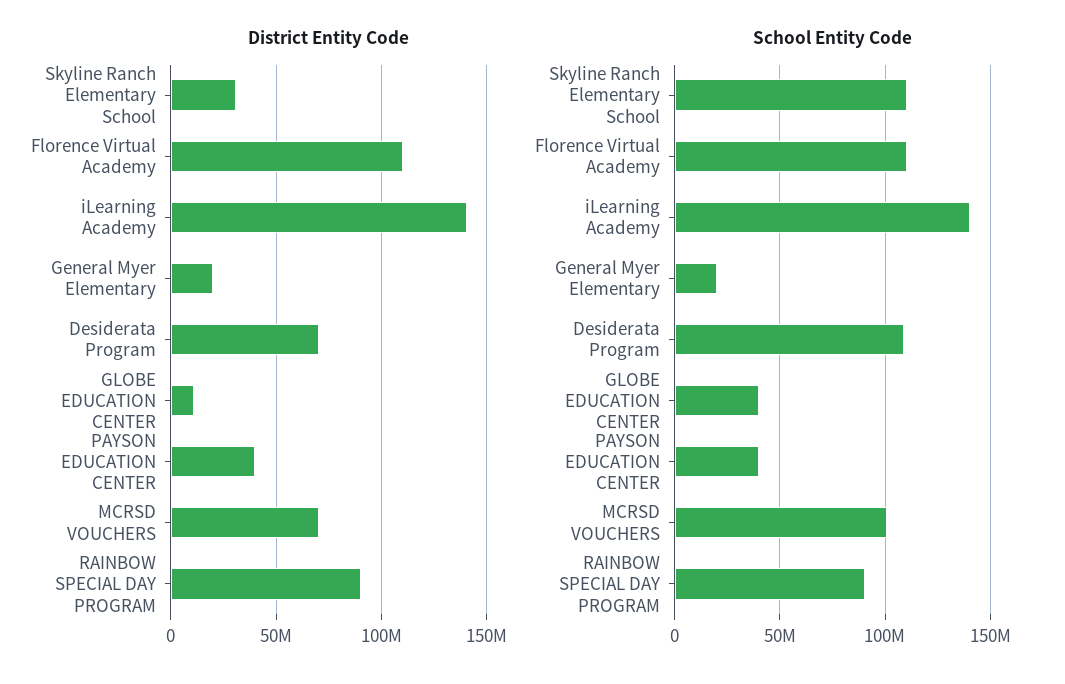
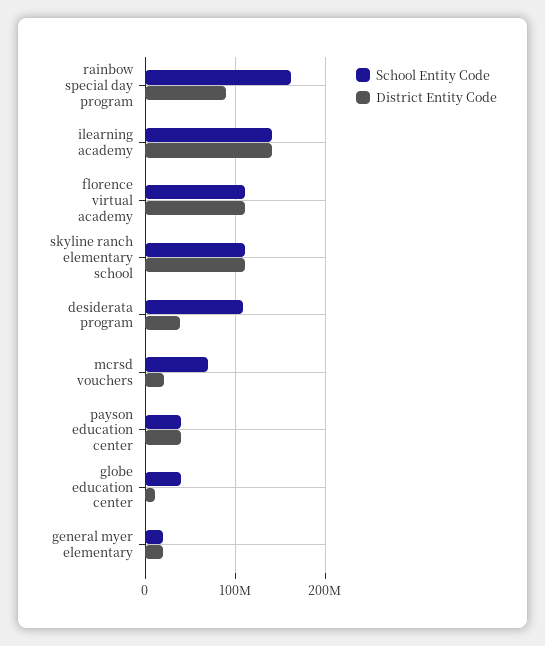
  {
    "District Entity Code": {
-     "Skyline Ranch Elementary School": 30000000,
+     "Skyline Ranch Elementary School": 110000000,
      "Florence Virtual Academy": 110000000,
      "iLearning Academy": 140000000,
      "General Myer Elementary": 20000000,
-     "Desiderata Program": 70000000,
+     "Desiderata Program": 40000000,
      "GLOBE EDUCATION CENTER": 10000000,
      "PAYSON EDUCATION CENTER": 40000000,
-     "MCRSD VOUCHERS": 70000000,
+     "MCRSD VOUCHERS": 20000000,
      "RAINBOW SPECIAL DAY PROGRAM": 90000000
    },
    "School Entity Code": {
      "Skyline Ranch Elementary School": 110000000,
      "Florence Virtual Academy": 110000000,
      "iLearning Academy": 140000000,
      "General Myer Elementary": 20000000,
      "Desiderata Program": 110000000,
      "GLOBE EDUCATION CENTER": 40000000,
      "PAYSON EDUCATION CENTER": 40000000,
-     "MCRSD VOUCHERS": 100000000,
+     "MCRSD VOUCHERS": 70000000,
-     "RAINBOW SPECIAL DAY PROGRAM": 90000000
+     "RAINBOW SPECIAL DAY PROGRAM": 160000000
    }
  }

